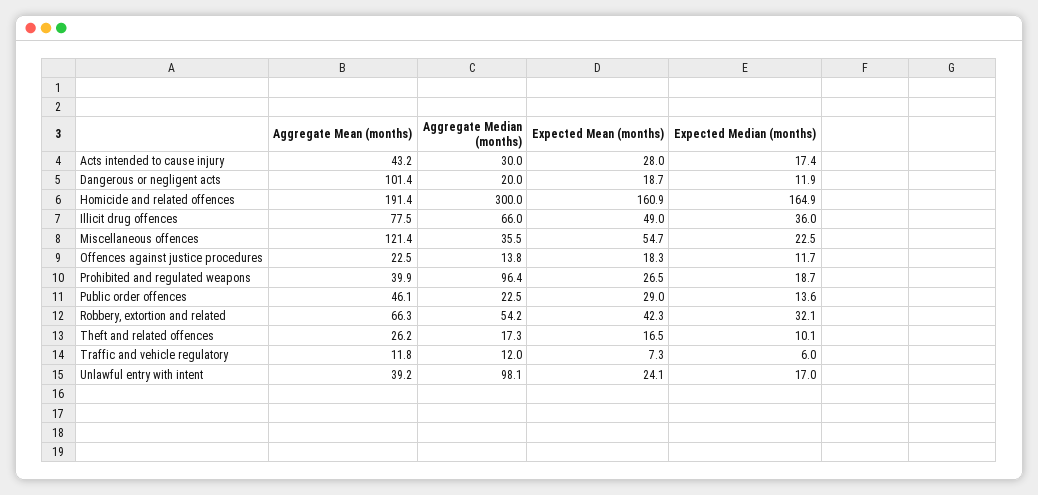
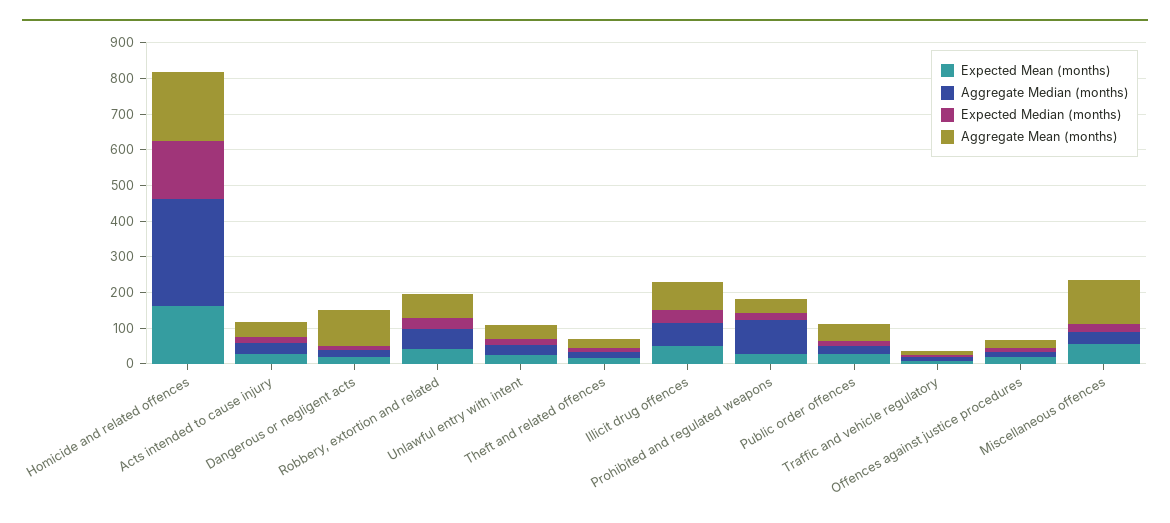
  {
    "Aggregate Mean (months)": {
      "Acts intended to cause injury": 43.2,
      "Dangerous or negligent acts": 101.4,
      "Homicide and related offences": 191.4,
      "Illicit drug offences": 77.5,
      "Miscellaneous offences": 121.4,
      "Offences against justice procedures": 22.5,
      "Prohibited and regulated weapons": 39.9,
      "Public order offences": 46.1,
      "Robbery, extortion and related": 66.3,
      "Theft and related offences": 26.2,
      "Traffic and vehicle regulatory": 11.8,
      "Unlawful entry with intent": 39.2
    },
    "Aggregate Median (months)": {
      "Acts intended to cause injury": 30,
      "Dangerous or negligent acts": 20,
      "Homicide and related offences": 300,
      "Illicit drug offences": 66,
      "Miscellaneous offences": 35.5,
      "Offences against justice procedures": 13.8,
      "Prohibited and regulated weapons": 96.4,
      "Public order offences": 22.5,
      "Robbery, extortion and related": 54.2,
      "Theft and related offences": 17.3,
      "Traffic and vehicle regulatory": 12,
-     "Unlawful entry with intent": 98.1
+     "Unlawful entry with intent": 25
    },
    "Expected Mean (months)": {
      "Acts intended to cause injury": 28,
      "Dangerous or negligent acts": 18.7,
      "Homicide and related offences": 160.9,
      "Illicit drug offences": 49,
      "Miscellaneous offences": 54.7,
      "Offences against justice procedures": 18.3,
      "Prohibited and regulated weapons": 26.5,
      "Public order offences": 29,
      "Robbery, extortion and related": 42.3,
      "Theft and related offences": 16.5,
      "Traffic and vehicle regulatory": 7.3,
      "Unlawful entry with intent": 24.1
    },
    "Expected Median (months)": {
      "Acts intended to cause injury": 17.4,
      "Dangerous or negligent acts": 11.9,
      "Homicide and related offences": 164.9,
      "Illicit drug offences": 36,
      "Miscellaneous offences": 22.5,
      "Offences against justice procedures": 11.7,
      "Prohibited and regulated weapons": 18.7,
      "Public order offences": 13.6,
      "Robbery, extortion and related": 32.1,
      "Theft and related offences": 10.1,
      "Traffic and vehicle regulatory": 6,
      "Unlawful entry with intent": 17
    }
  }

